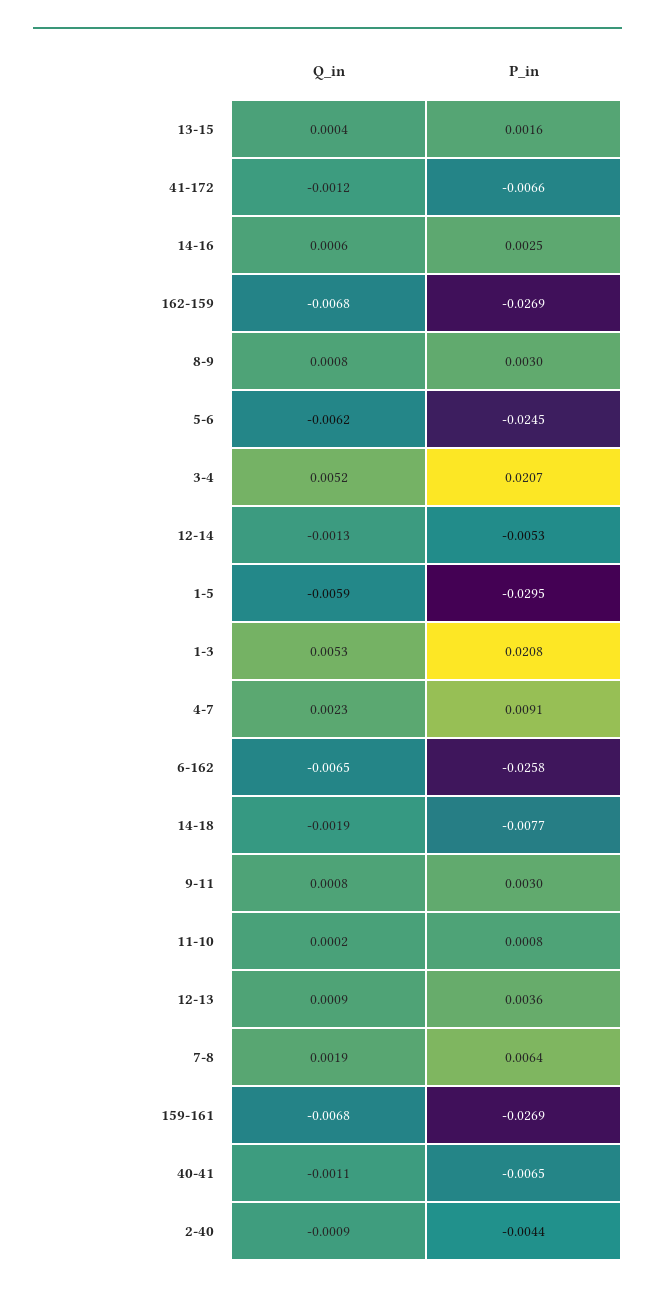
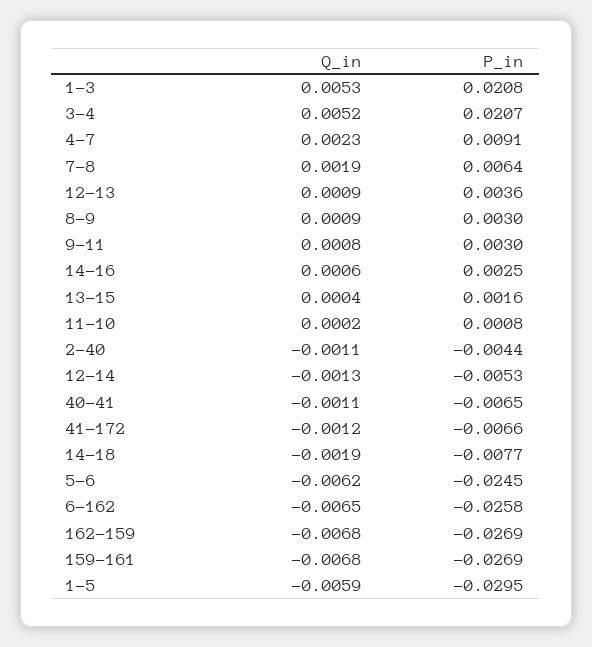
  {
    "Q_in": {
      "13-15": 0.0004,
      "41-172": -0.0012,
      "14-16": 0.0006,
      "162-159": -0.0068,
-     "8-9": 0.0008,
+     "8-9": 0.0009,
      "5-6": -0.0062,
      "3-4": 0.0052,
      "12-14": -0.0013,
      "1-5": -0.0059,
      "1-3": 0.0053,
      "4-7": 0.0023,
      "6-162": -0.0065,
      "14-18": -0.0019,
      "9-11": 0.0008,
      "11-10": 0.0002,
      "12-13": 0.0009,
      "7-8": 0.0019,
      "159-161": -0.0068,
      "40-41": -0.0011,
-     "2-40": -0.0009
+     "2-40": -0.0011
    },
    "P_in": {
      "13-15": 0.0016,
      "41-172": -0.0066,
      "14-16": 0.0025,
      "162-159": -0.0269,
      "8-9": 0.003,
      "5-6": -0.0245,
      "3-4": 0.0207,
      "12-14": -0.0053,
      "1-5": -0.0295,
      "1-3": 0.0208,
      "4-7": 0.0091,
      "6-162": -0.0258,
      "14-18": -0.0077,
      "9-11": 0.003,
      "11-10": 0.0008,
      "12-13": 0.0036,
      "7-8": 0.0064,
      "159-161": -0.0269,
      "40-41": -0.0065,
      "2-40": -0.0044
    }
  }

